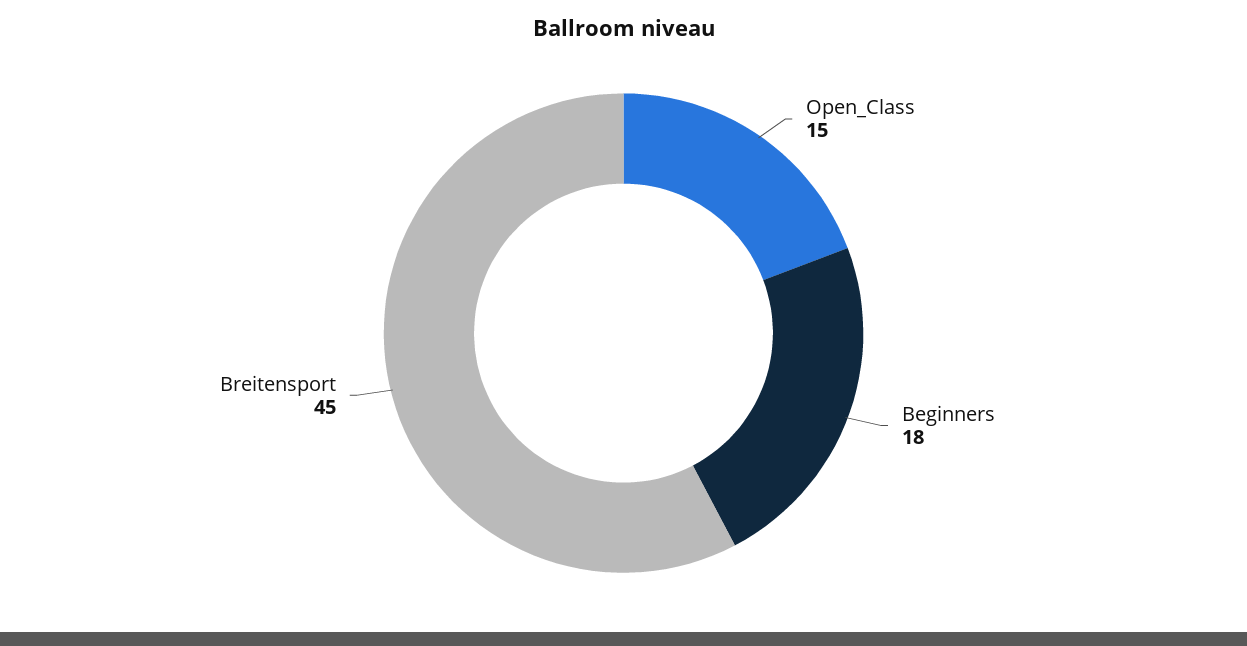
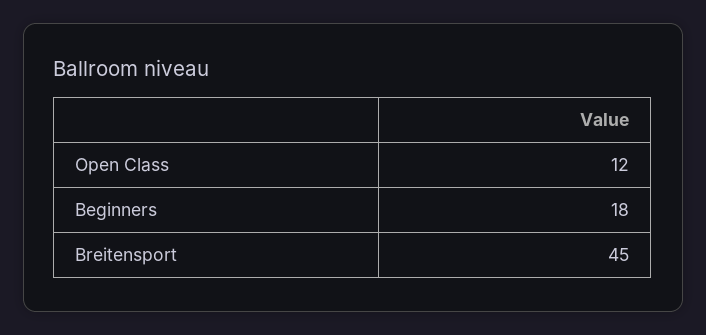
  {
-   "Open_Class": 15,
+   "Open_Class": 12,
    "Beginners": 18,
    "Breitensport": 45
  }

